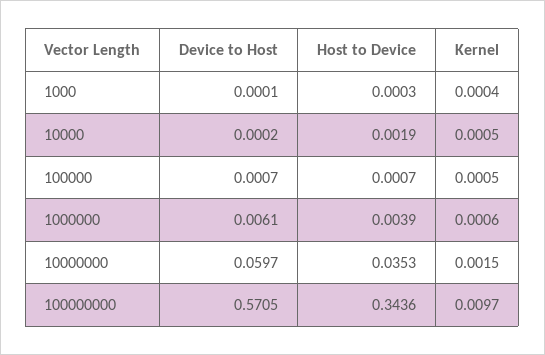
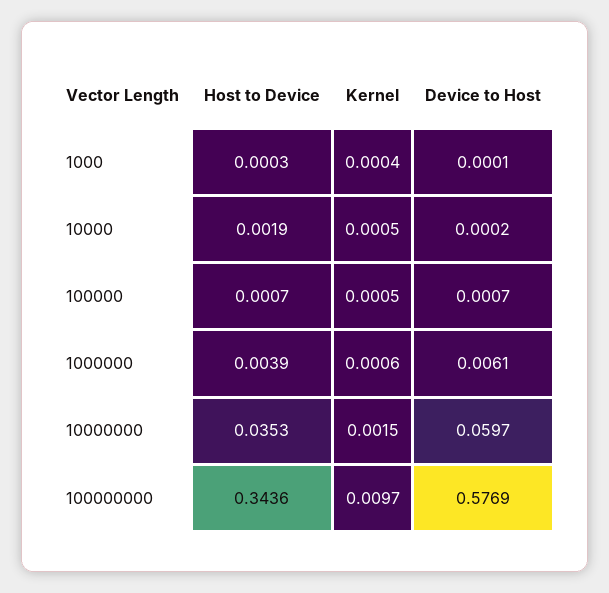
  {
    "Device to Host": {
      "1000": 0.0001,
      "10000": 0.0002,
      "100000": 0.0007,
      "1000000": 0.0061,
      "10000000": 0.0597,
-     "100000000": 0.5705
+     "100000000": 0.5769
    },
    "Host to Device": {
      "1000": 0.0003,
      "10000": 0.0019,
      "100000": 0.0007,
      "1000000": 0.0039,
      "10000000": 0.0353,
      "100000000": 0.3436
    },
    "Kernel": {
      "1000": 0.0004,
      "10000": 0.0005,
      "100000": 0.0005,
      "1000000": 0.0006,
      "10000000": 0.0015,
      "100000000": 0.0097
    }
  }

